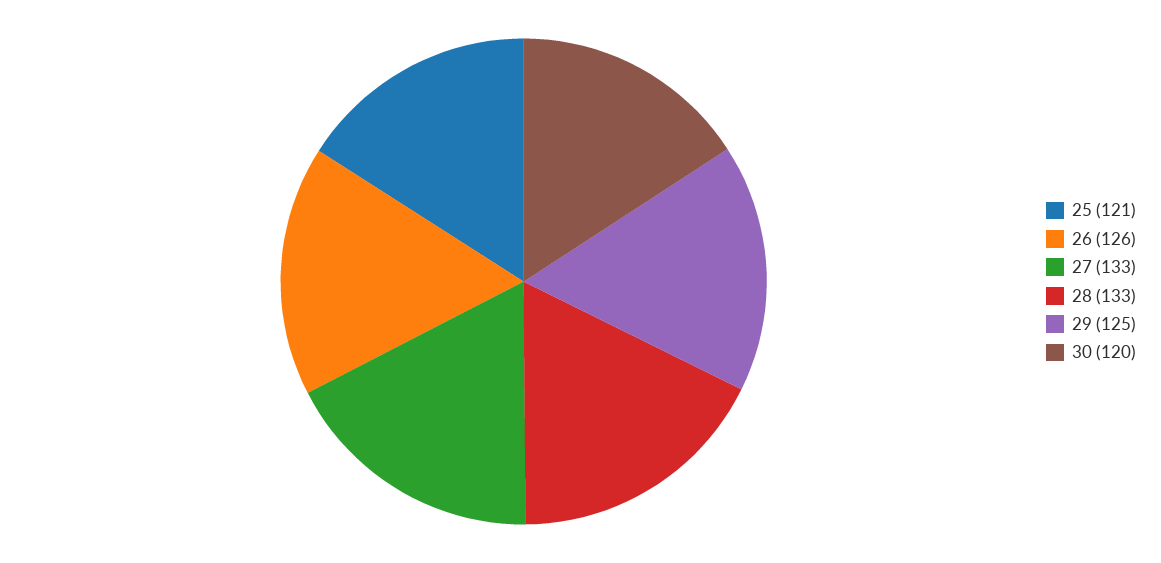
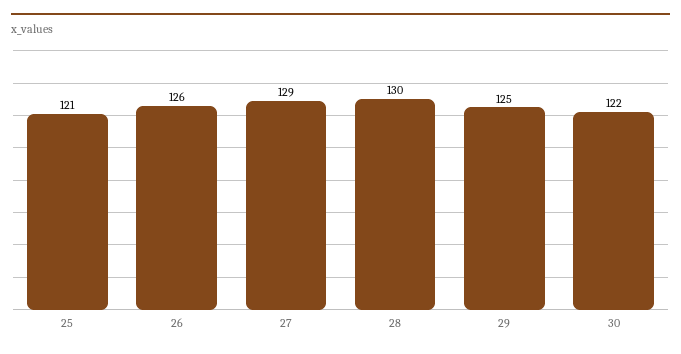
  {
    "25": 121,
    "26": 126,
-   "27": 133,
+   "27": 129,
-   "28": 133,
+   "28": 130,
    "29": 125,
-   "30": 120
+   "30": 122
  }

